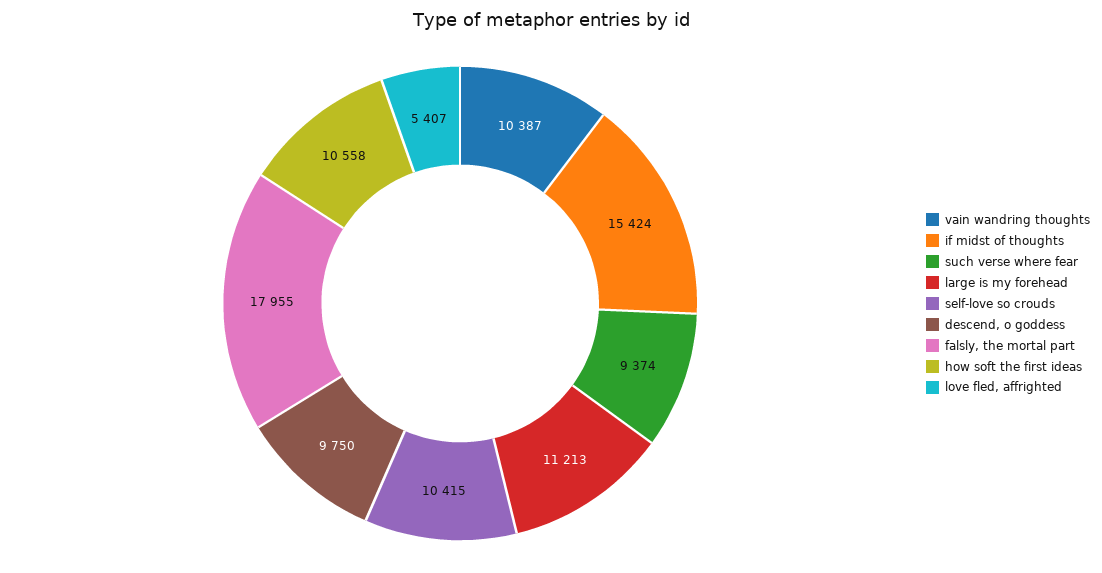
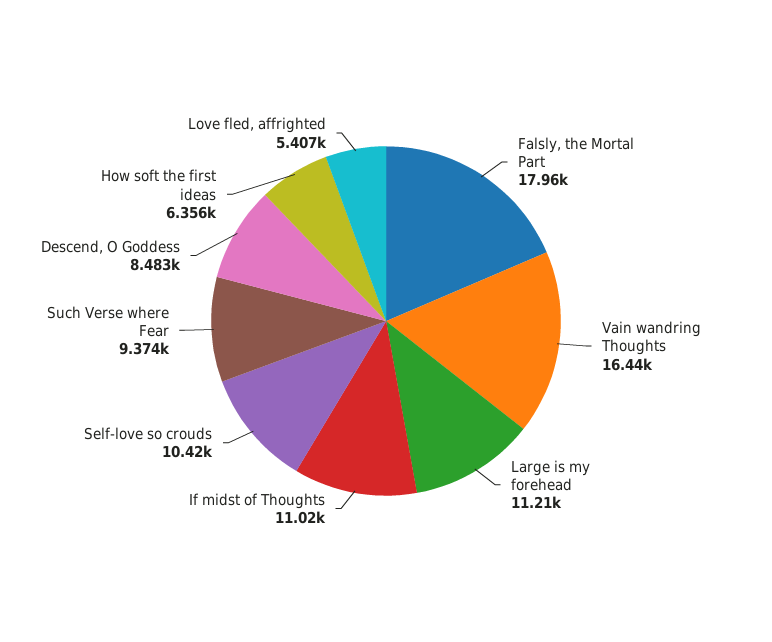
  {
-   "vain wandring thoughts": 10387,
+   "vain wandring thoughts": 16440,
-   "if midst of thoughts": 15424,
+   "if midst of thoughts": 11020,
    "such verse where fear": 9374,
    "large is my forehead": 11213,
    "self-love so crouds": 10415,
-   "descend, o goddess": 9750,
+   "descend, o goddess": 8483,
    "falsly, the mortal part": 17955,
-   "how soft the first ideas": 10558,
+   "how soft the first ideas": 6356,
    "love fled, affrighted": 5407
  }

